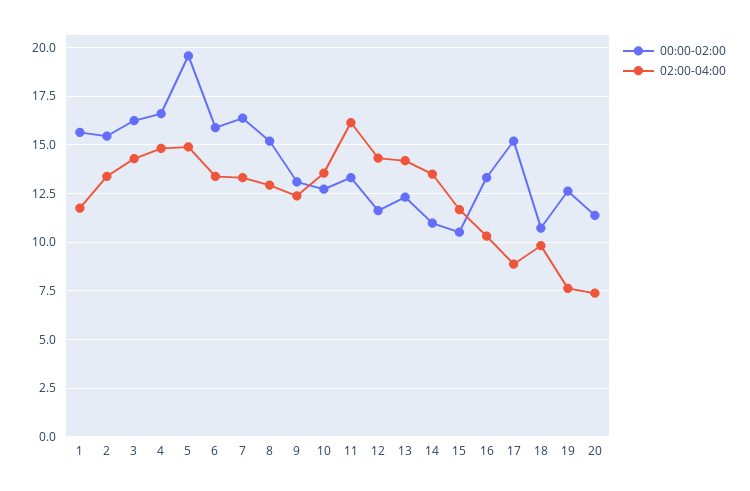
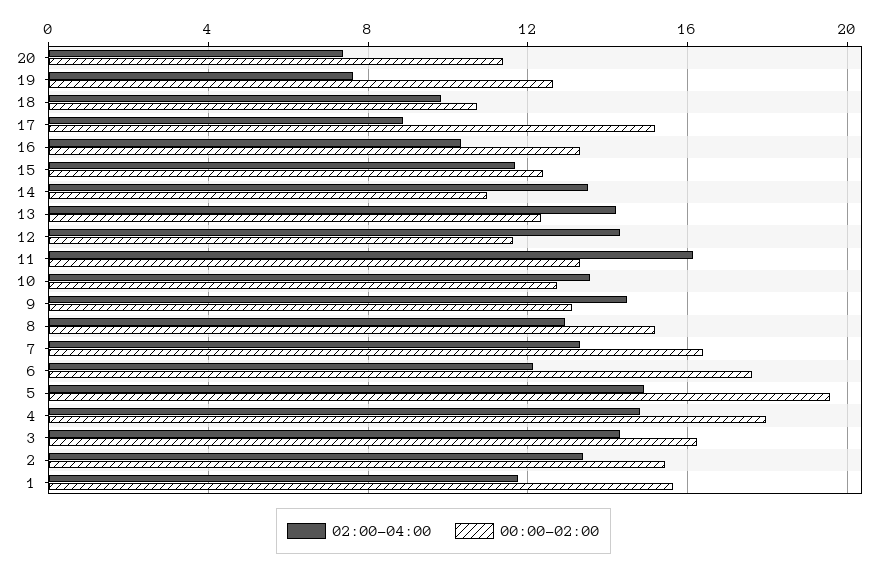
  {
    "00:00-02:00": {
      "1": 15.5,
      "2": 15.5,
      "3": 16.5,
-     "4": 16.5,
+     "4": 18,
      "5": 19.5,
-     "6": 16,
+     "6": 17.5,
      "7": 16.5,
      "8": 15,
      "9": 13,
      "10": 12.5,
      "11": 13.5,
      "12": 11.5,
      "13": 12.5,
      "14": 11,
-     "15": 10.5,
+     "15": 12.5,
      "16": 13.5,
      "17": 15,
      "18": 10.5,
      "19": 12.5,
      "20": 11.5
    },
    "02:00-04:00": {
      "1": 12,
      "2": 13.5,
      "3": 14.5,
      "4": 15,
      "5": 15,
-     "6": 13.5,
+     "6": 12,
      "7": 13.5,
      "8": 13,
-     "9": 12.5,
+     "9": 14.5,
      "10": 13.5,
      "11": 16,
      "12": 14.5,
      "13": 14,
      "14": 13.5,
      "15": 11.5,
      "16": 10.5,
      "17": 9,
      "18": 10,
      "19": 7.5,
      "20": 7.5
    }
  }

